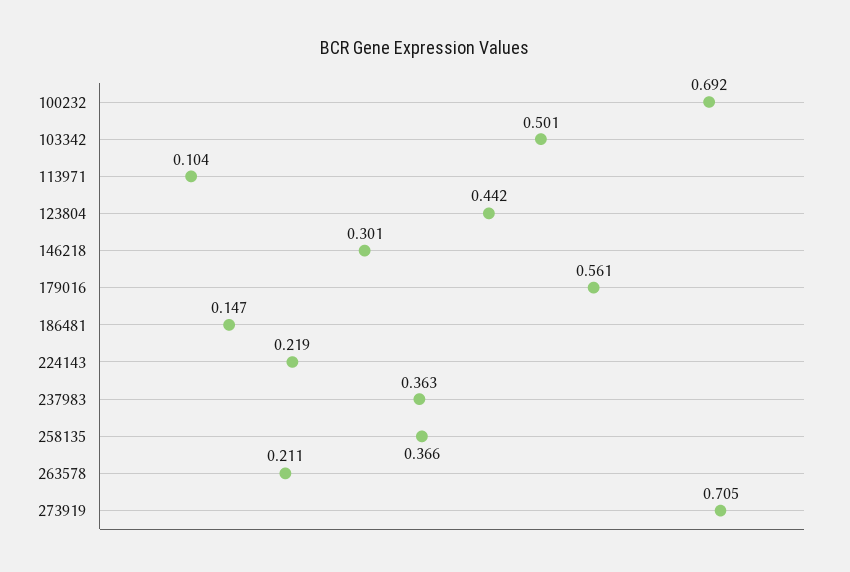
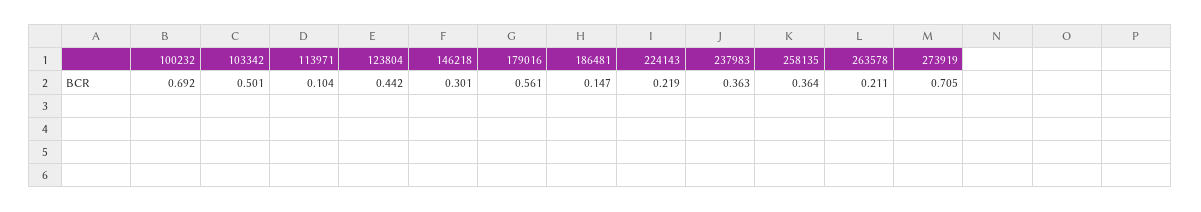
  {
    "100232": 0.692,
    "103342": 0.501,
    "113971": 0.104,
    "123804": 0.442,
    "146218": 0.301,
    "179016": 0.561,
    "186481": 0.147,
    "224143": 0.219,
    "237983": 0.363,
-   "258135": 0.366,
+   "258135": 0.364,
    "263578": 0.211,
    "273919": 0.705
  }

